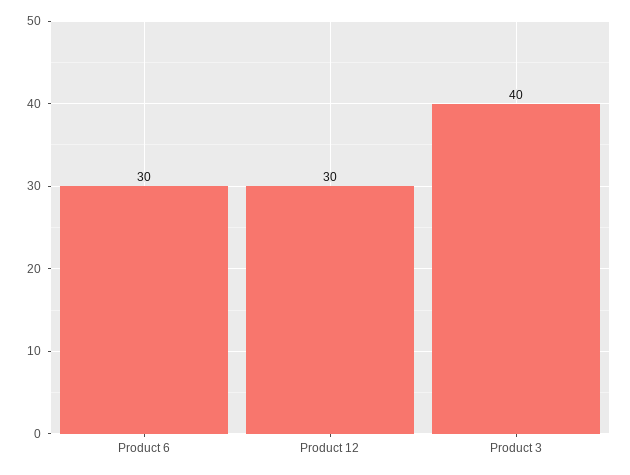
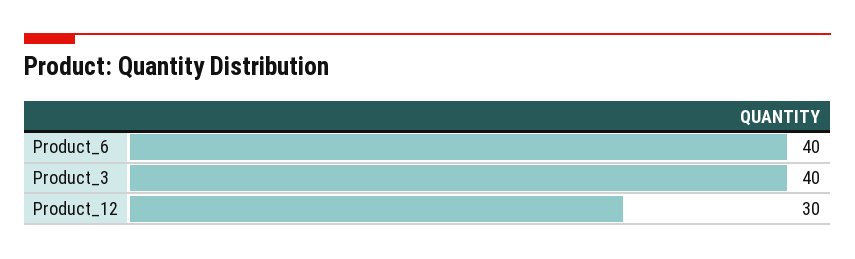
  {
-   "Product 6": 30,
+   "Product 6": 40,
    "Product 12": 30,
    "Product 3": 40
  }

